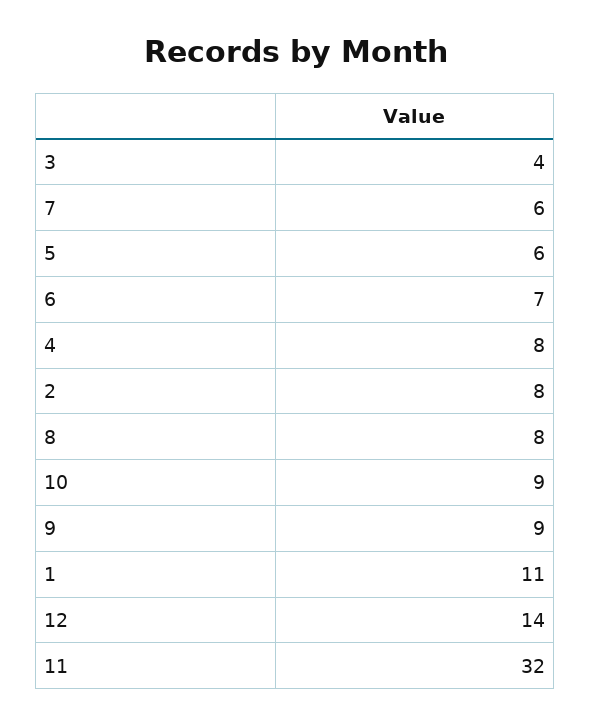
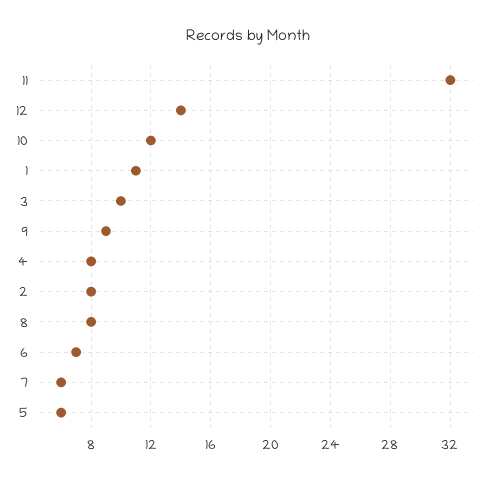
  {
-   "3": 4,
+   "3": 10,
    "7": 6,
    "5": 6,
    "6": 7,
    "4": 8,
    "2": 8,
    "8": 8,
-   "10": 9,
+   "10": 12,
    "9": 9,
    "1": 11,
    "12": 14,
    "11": 32
  }

